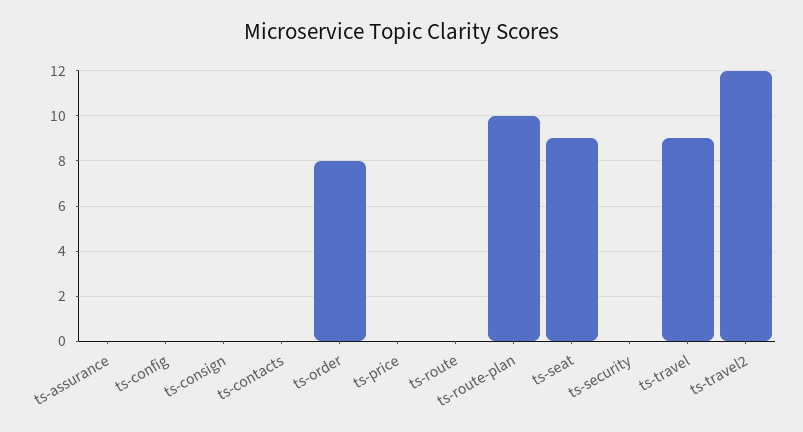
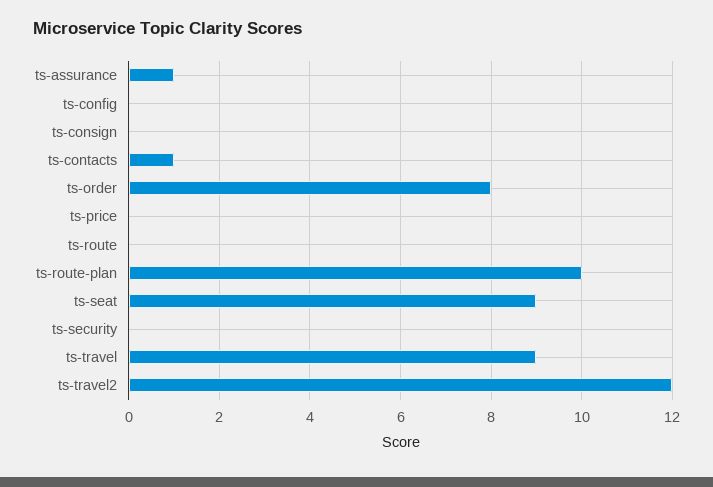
  {
-   "ts-assurance": 0,
+   "ts-assurance": 1,
    "ts-config": 0,
    "ts-consign": 0,
-   "ts-contacts": 0,
+   "ts-contacts": 1,
    "ts-order": 8,
    "ts-price": 0,
    "ts-route": 0,
    "ts-route-plan": 10,
    "ts-seat": 9,
    "ts-security": 0,
    "ts-travel": 9,
    "ts-travel2": 12
  }

